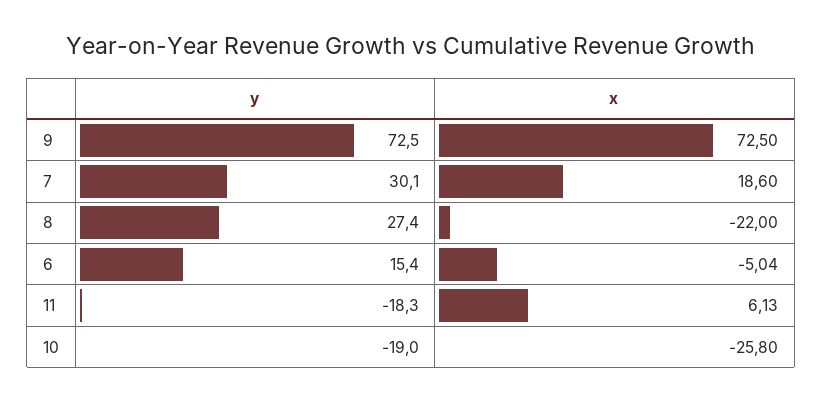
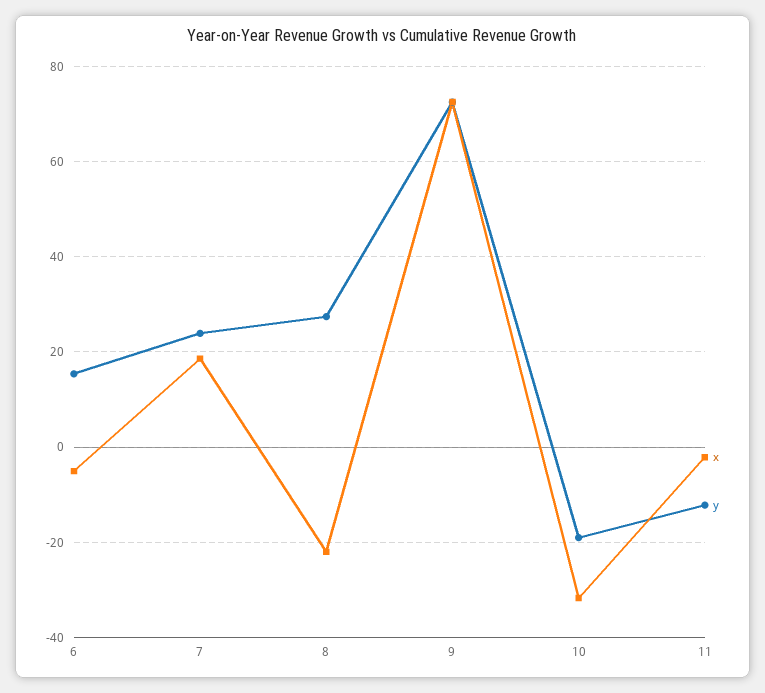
  {
    "y": {
      "9": 72.5,
-     "7": 30.1,
+     "7": 24,
      "8": 27.4,
      "6": 15.4,
-     "11": -18.3,
+     "11": -12,
      "10": -19
    },
    "x": {
      "9": 72.5,
      "7": 18.6,
      "8": -22,
      "6": -5.04,
-     "11": 6.13,
+     "11": -2,
-     "10": -25.8
+     "10": -32
    }
  }

